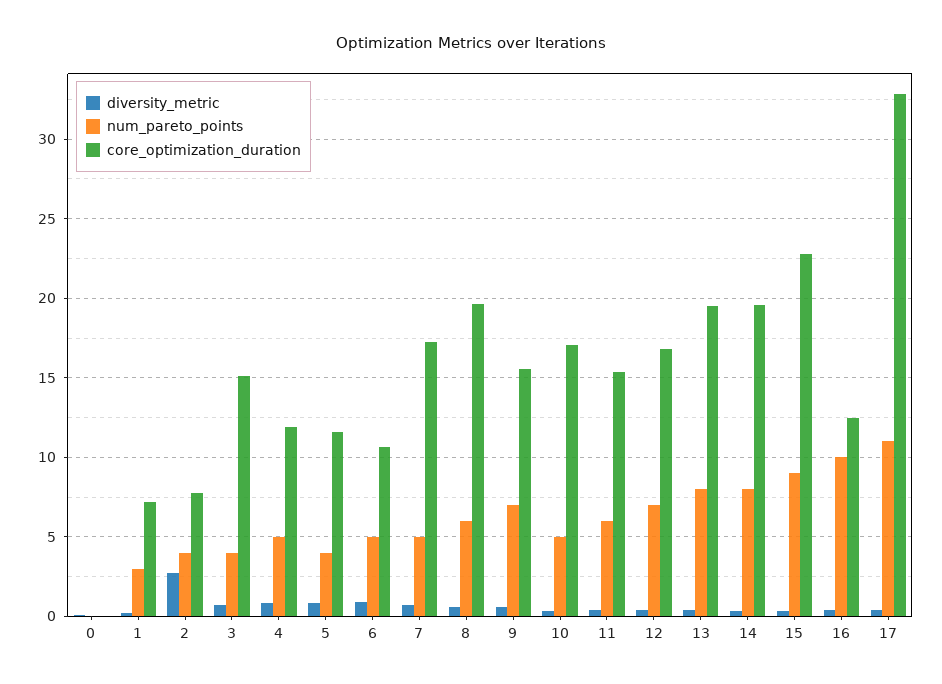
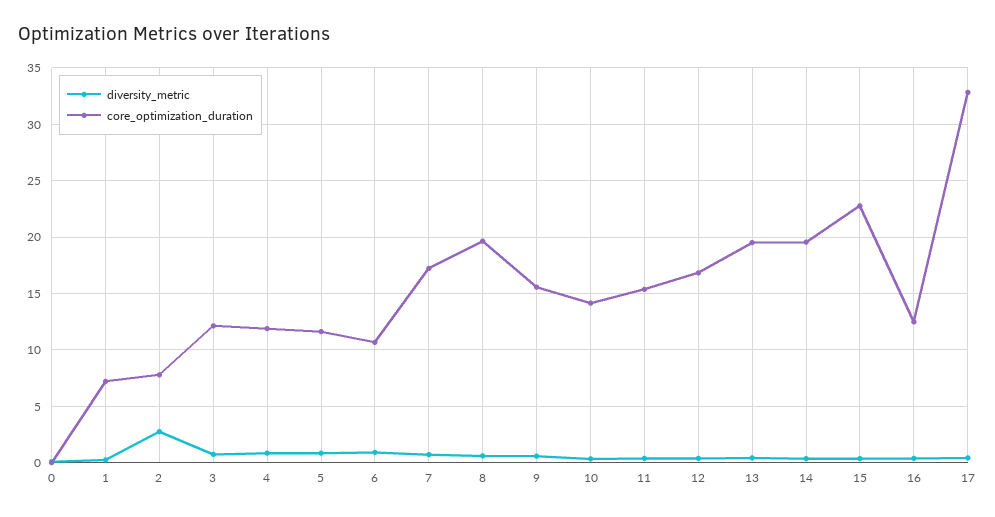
  {
    "diversity_metric": {
      "0": 0,
      "1": 0,
      "2": 2.5,
      "3": 0.5,
      "4": 1,
      "5": 1,
      "6": 1,
      "7": 0.5,
      "8": 0.5,
      "9": 0.5,
      "10": 0.5,
      "11": 0.5,
      "12": 0.5,
      "13": 0.5,
      "14": 0.5,
      "15": 0.5,
      "16": 0.5,
      "17": 0.5
    },
-   "num_pareto_points": {
-     "0": 0,
-     "1": 3,
-     "2": 4,
-     "3": 4,
-     "4": 5,
-     "5": 4,
-     "6": 5,
-     "7": 5,
-     "8": 6,
-     "9": 7,
-     "10": 5,
-     "11": 6,
-     "12": 7,
-     "13": 8,
-     "14": 8,
-     "15": 9,
-     "16": 10,
-     "17": 11
-   },
    "core_optimization_duration": {
      "0": 0,
      "1": 7,
      "2": 8,
-     "3": 15,
+     "3": 12,
      "4": 12,
      "5": 11.5,
      "6": 10.5,
      "7": 17,
      "8": 19.5,
      "9": 15.5,
-     "10": 17,
+     "10": 14,
      "11": 15.5,
      "12": 17,
      "13": 19.5,
      "14": 19.5,
      "15": 23,
      "16": 12.5,
      "17": 33
    }
  }

